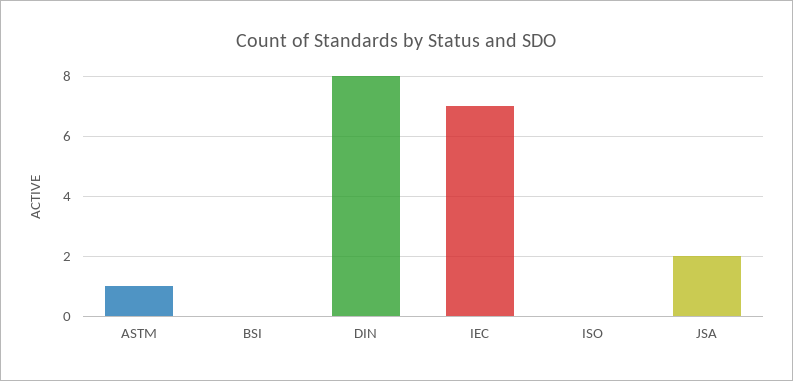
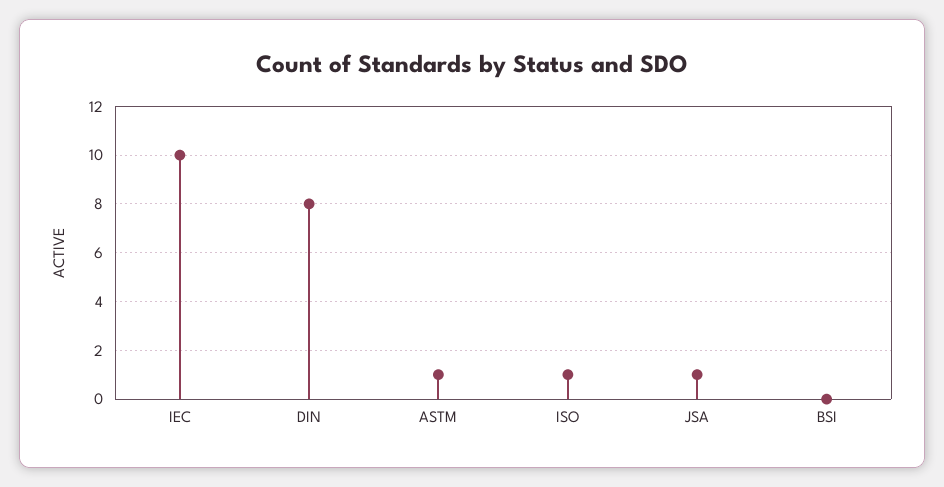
  {
    "ASTM": 1,
    "BSI": 0,
    "DIN": 8,
-   "IEC": 7,
+   "IEC": 10,
-   "ISO": 0,
+   "ISO": 1,
-   "JSA": 2
+   "JSA": 1
  }

